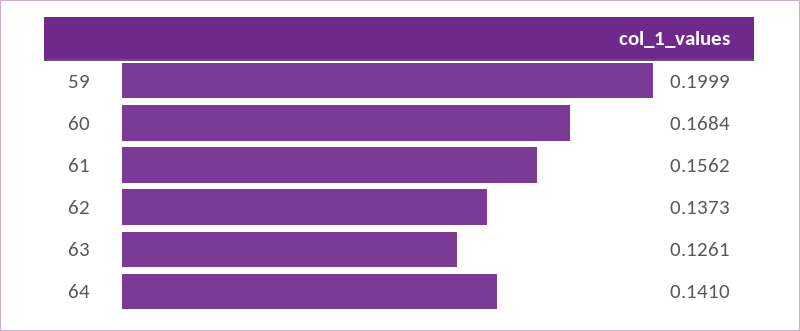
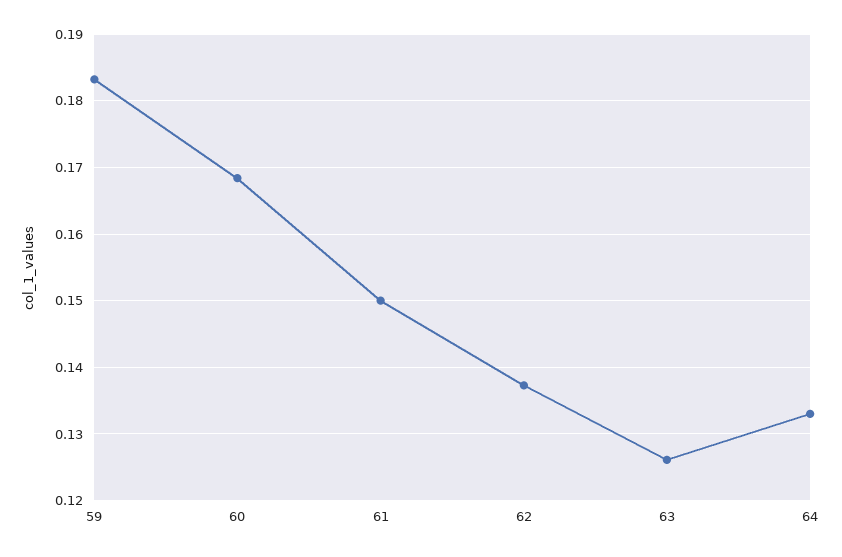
  {
-   "59": 0.1999,
+   "59": 0.183,
    "60": 0.1684,
-   "61": 0.1562,
+   "61": 0.15,
    "62": 0.1373,
    "63": 0.1261,
-   "64": 0.141
+   "64": 0.133
  }

